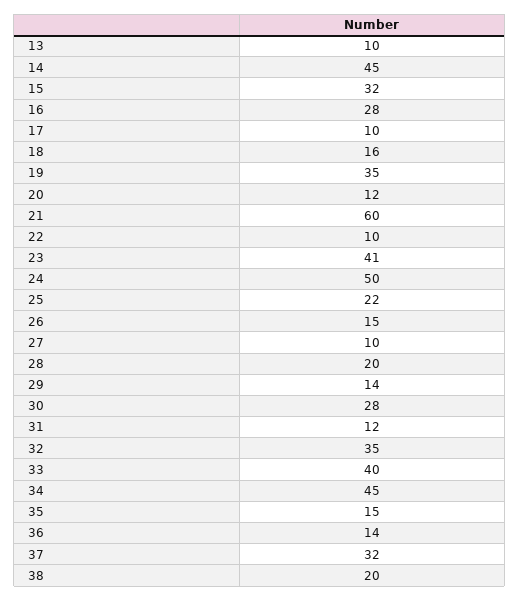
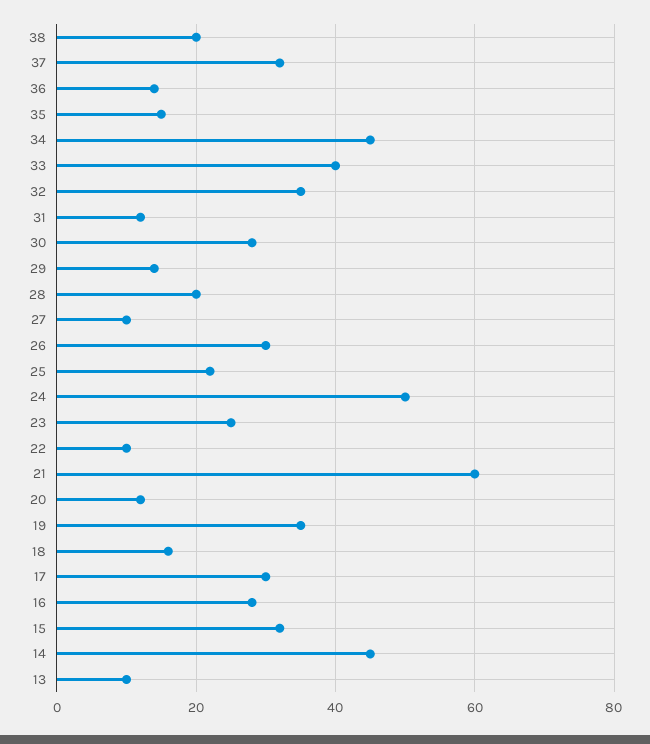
  {
    "13": 10,
    "14": 45,
    "15": 32,
    "16": 28,
-   "17": 10,
+   "17": 30,
    "18": 16,
    "19": 35,
    "20": 12,
    "21": 60,
    "22": 10,
-   "23": 41,
+   "23": 25,
    "24": 50,
    "25": 22,
-   "26": 15,
+   "26": 30,
    "27": 10,
    "28": 20,
    "29": 14,
    "30": 28,
    "31": 12,
    "32": 35,
    "33": 40,
    "34": 45,
    "35": 15,
    "36": 14,
    "37": 32,
    "38": 20
  }

